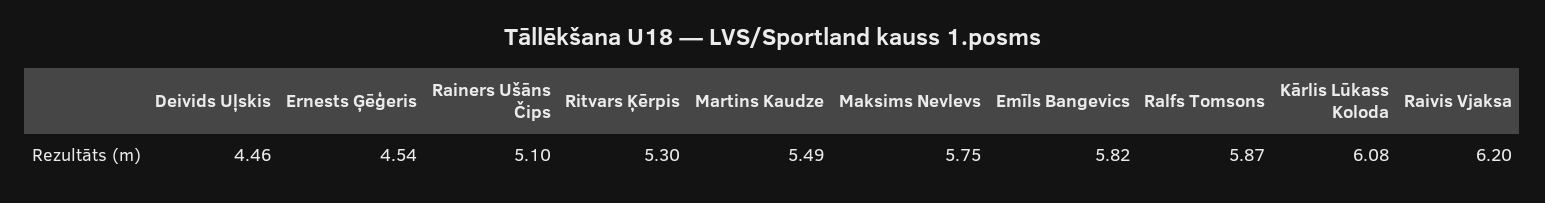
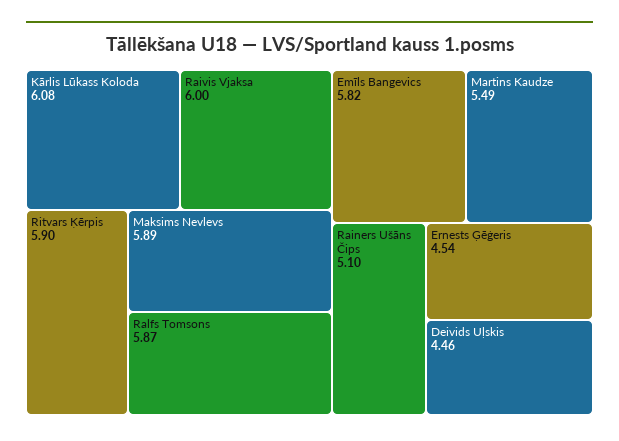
  {
    "Deivids Uļskis": 4.46,
    "Ernests Ģēģeris": 4.54,
    "Rainers Ušāns Čips": 5.1,
-   "Ritvars Ķērpis": 5.3,
+   "Ritvars Ķērpis": 5.9,
    "Martins Kaudze": 5.49,
-   "Maksims Nevlevs": 5.75,
+   "Maksims Nevlevs": 5.89,
    "Emīls Bangevics": 5.82,
    "Ralfs Tomsons": 5.87,
    "Kārlis Lūkass Koloda": 6.08,
-   "Raivis Vjaksa": 6.2
+   "Raivis Vjaksa": 6
  }

